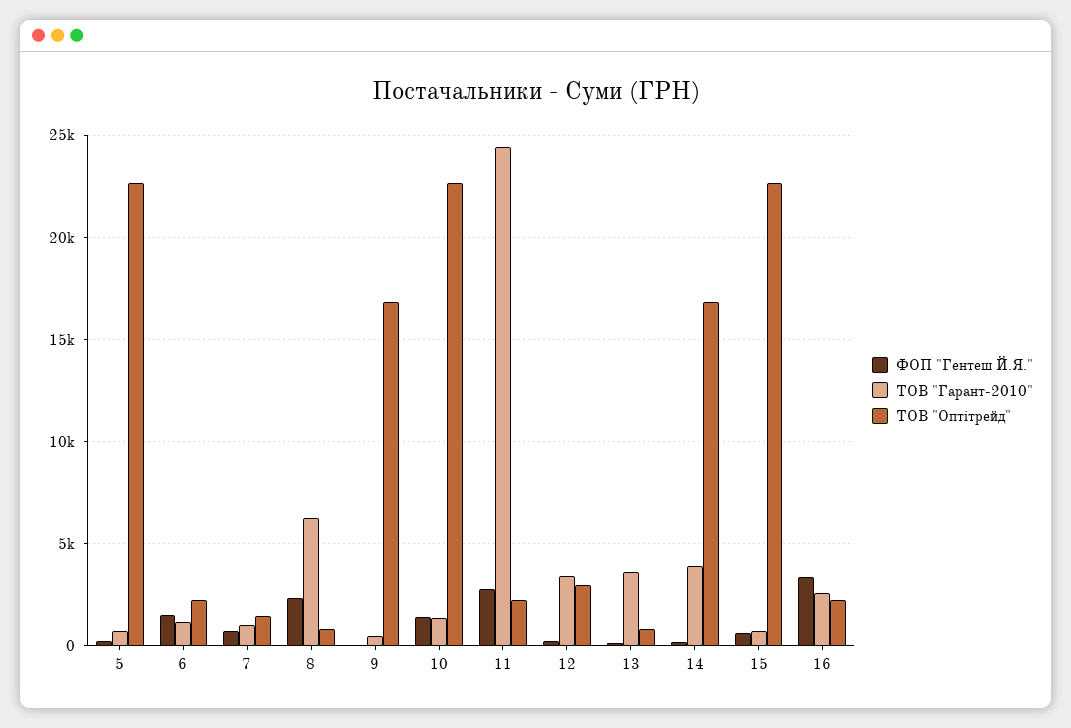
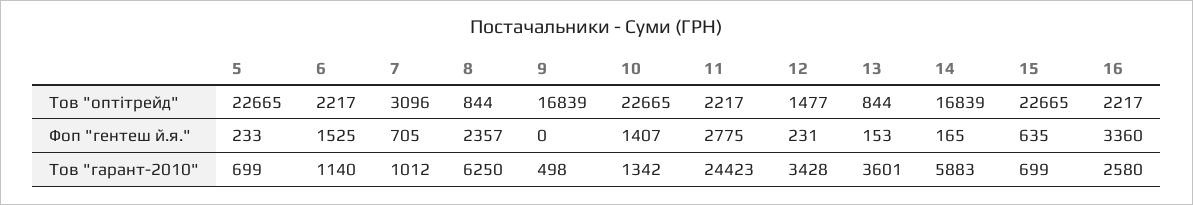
  {
    "ФОП \"Гентеш Й.Я.\"": {
      "5": 233,
      "6": 1525,
      "7": 705,
      "8": 2357,
      "9": 0,
      "10": 1407,
      "11": 2775,
      "12": 231,
      "13": 153,
      "14": 165,
      "15": 635,
      "16": 3360
    },
    "ТОВ \"Гарант-2010\"": {
      "5": 699,
      "6": 1140,
      "7": 1012,
      "8": 6250,
      "9": 498,
      "10": 1342,
      "11": 24423,
      "12": 3428,
      "13": 3601,
-     "14": 4000,
+     "14": 5883,
      "15": 699,
      "16": 2580
    },
    "ТОВ \"Оптітрейд\"": {
      "5": 22665,
      "6": 2217,
-     "7": 1500,
+     "7": 3096,
      "8": 844,
      "9": 16839,
      "10": 22665,
      "11": 2217,
-     "12": 3000,
+     "12": 1477,
      "13": 844,
      "14": 16839,
      "15": 22665,
      "16": 2217
    }
  }

